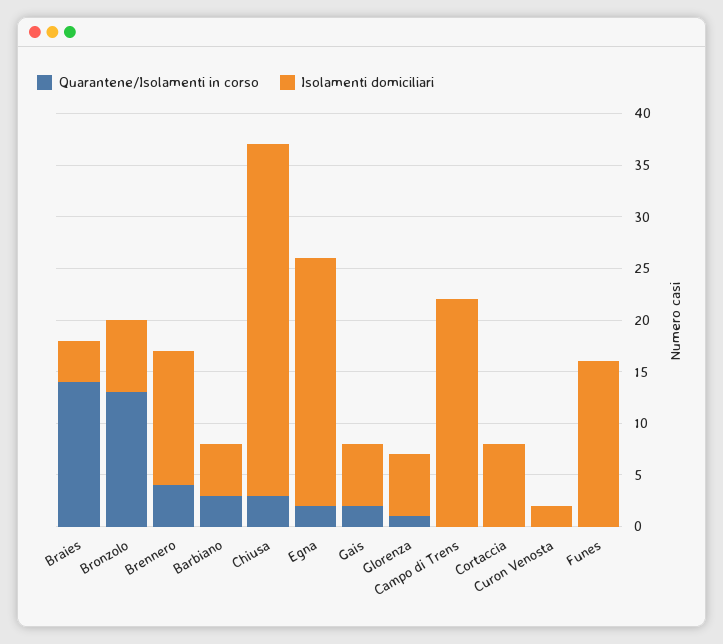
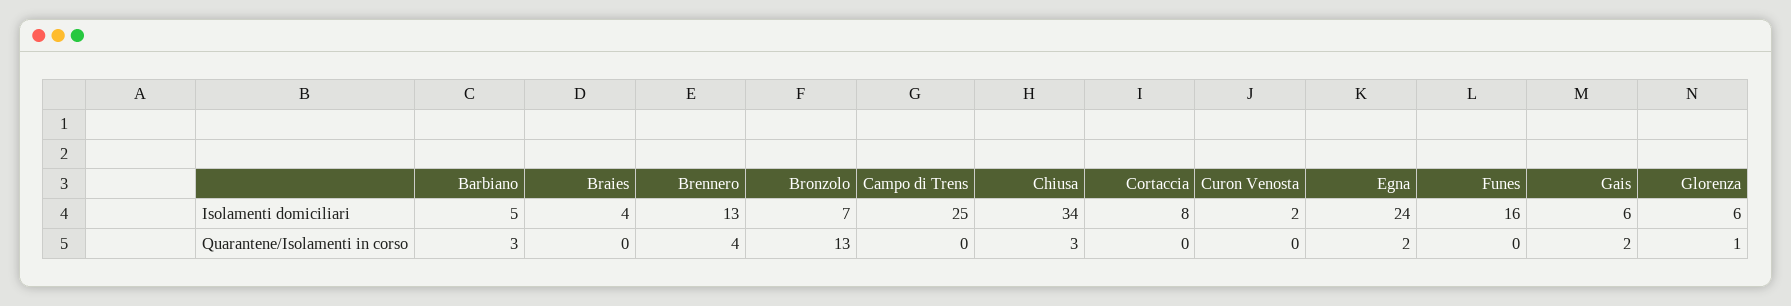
  {
    "Quarantene/Isolamenti in corso": {
-     "Braies": 14,
+     "Braies": 0,
      "Bronzolo": 13,
      "Brennero": 4,
      "Barbiano": 3,
      "Chiusa": 3,
      "Egna": 2,
      "Gais": 2,
      "Glorenza": 1,
      "Campo di Trens": 0,
      "Cortaccia": 0,
      "Curon Venosta": 0,
      "Funes": 0
    },
    "Isolamenti domiciliari": {
      "Braies": 4,
      "Bronzolo": 7,
      "Brennero": 13,
      "Barbiano": 5,
      "Chiusa": 34,
      "Egna": 24,
      "Gais": 6,
      "Glorenza": 6,
-     "Campo di Trens": 22,
+     "Campo di Trens": 25,
      "Cortaccia": 8,
      "Curon Venosta": 2,
      "Funes": 16
    }
  }

